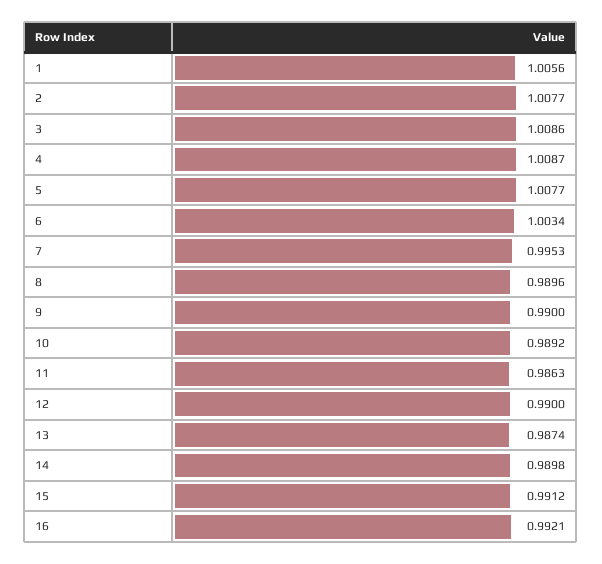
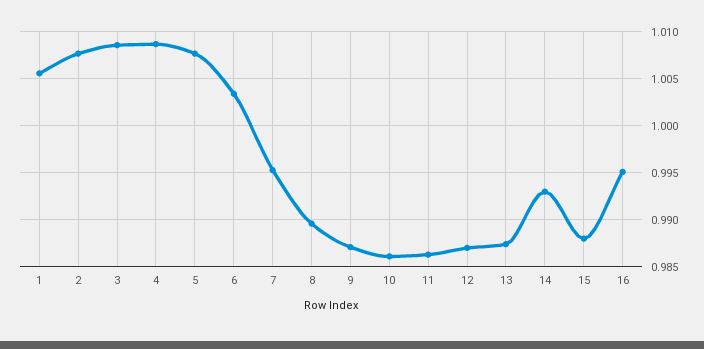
  {
    "1": 1.0056,
    "2": 1.0077,
    "3": 1.0086,
    "4": 1.0087,
    "5": 1.0077,
    "6": 1.0034,
    "7": 0.9953,
    "8": 0.9896,
-   "9": 0.99,
+   "9": 0.987,
-   "10": 0.9892,
+   "10": 0.986,
    "11": 0.9863,
-   "12": 0.99,
+   "12": 0.987,
    "13": 0.9874,
-   "14": 0.9898,
+   "14": 0.993,
-   "15": 0.9912,
+   "15": 0.988,
-   "16": 0.9921
+   "16": 0.995
  }

